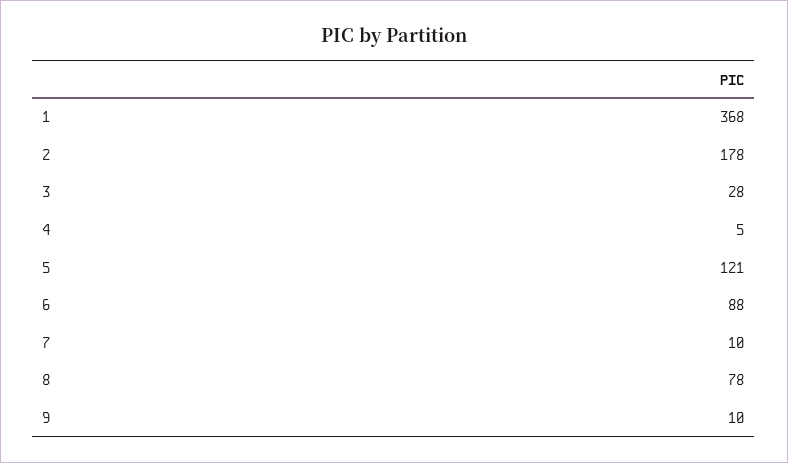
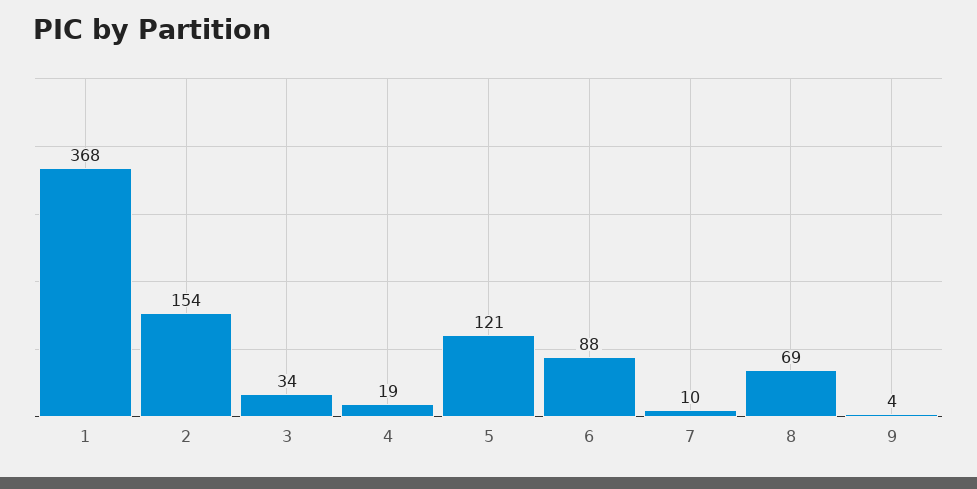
  {
    "1": 368,
-   "2": 178,
+   "2": 154,
-   "3": 28,
+   "3": 34,
-   "4": 5,
+   "4": 19,
    "5": 121,
    "6": 88,
    "7": 10,
-   "8": 78,
+   "8": 69,
-   "9": 10
+   "9": 4
  }

